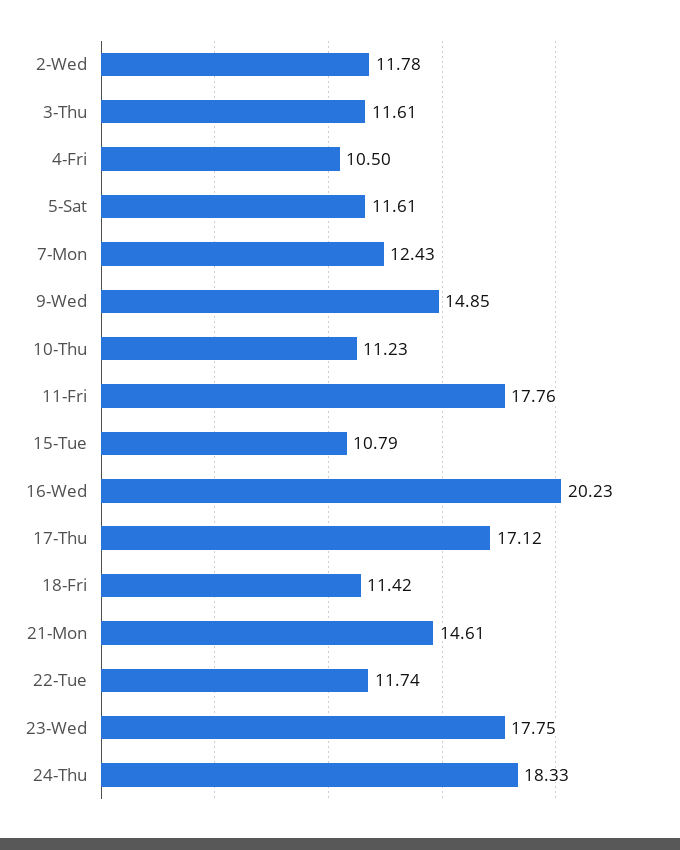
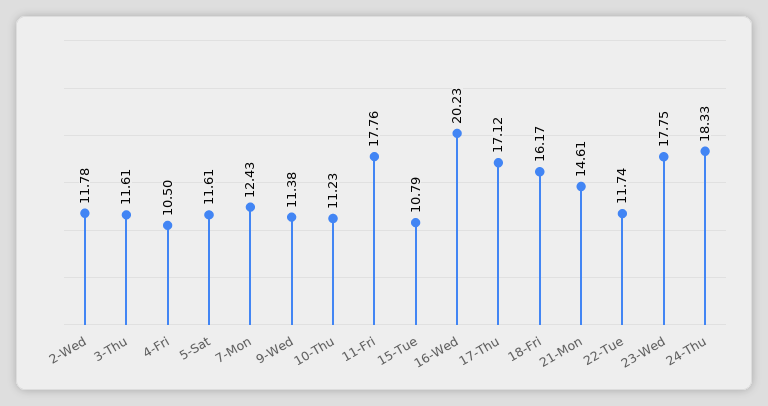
  {
    "2-Wed": 11.78,
    "3-Thu": 11.61,
    "4-Fri": 10.5,
    "5-Sat": 11.61,
    "7-Mon": 12.43,
-   "9-Wed": 14.85,
+   "9-Wed": 11.38,
    "10-Thu": 11.23,
    "11-Fri": 17.76,
    "15-Tue": 10.79,
    "16-Wed": 20.23,
    "17-Thu": 17.12,
-   "18-Fri": 11.42,
+   "18-Fri": 16.17,
    "21-Mon": 14.61,
    "22-Tue": 11.74,
    "23-Wed": 17.75,
    "24-Thu": 18.33
  }

